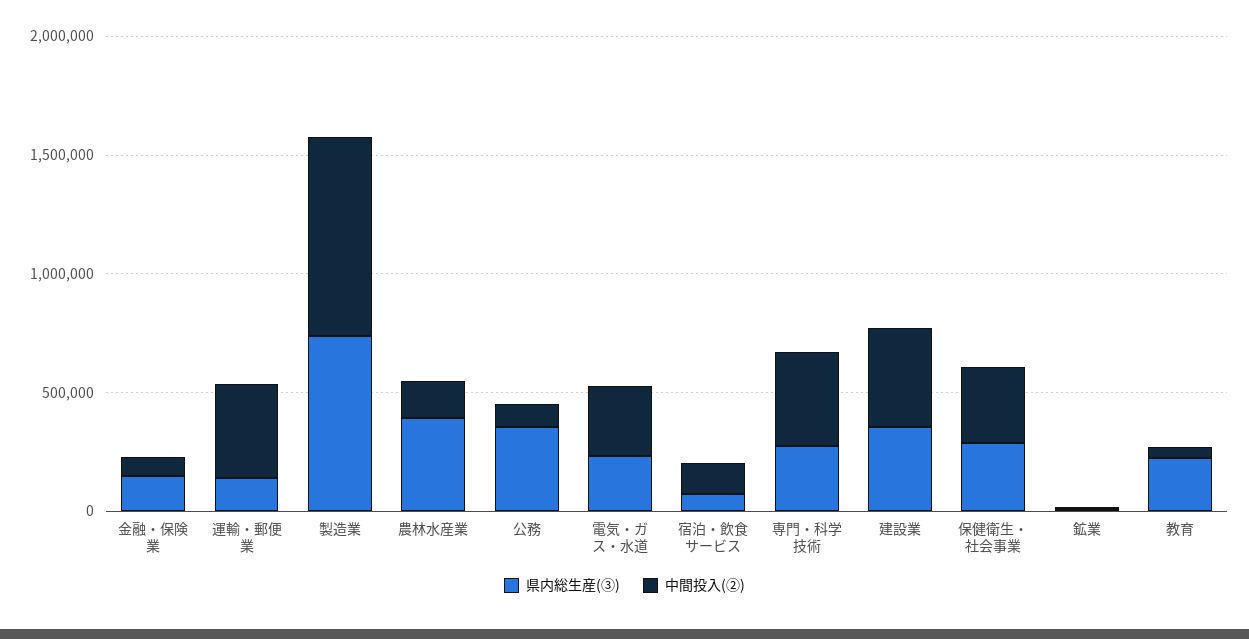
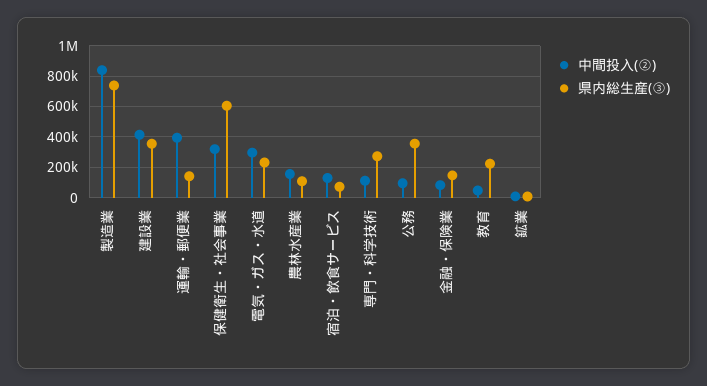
  {
    "県内総生産(③)": {
      "金融・保険業": 150000,
      "運輸・郵便業": 150000,
      "製造業": 750000,
-     "農林水産業": 400000,
+     "農林水産業": 100000,
      "公務": 350000,
      "電気・ガス・水道": 250000,
      "宿泊・飲食サービス": 50000,
      "専門・科学技術": 250000,
      "建設業": 350000,
-     "保健衛生・社会事業": 300000,
+     "保健衛生・社会事業": 600000,
      "鉱業": 0,
      "教育": 200000
    },
    "中間投入(②)": {
      "金融・保険業": 100000,
      "運輸・郵便業": 400000,
      "製造業": 850000,
      "農林水産業": 150000,
      "公務": 100000,
      "電気・ガス・水道": 300000,
      "宿泊・飲食サービス": 150000,
-     "専門・科学技術": 400000,
+     "専門・科学技術": 100000,
      "建設業": 400000,
      "保健衛生・社会事業": 300000,
      "鉱業": 0,
      "教育": 50000
    }
  }

